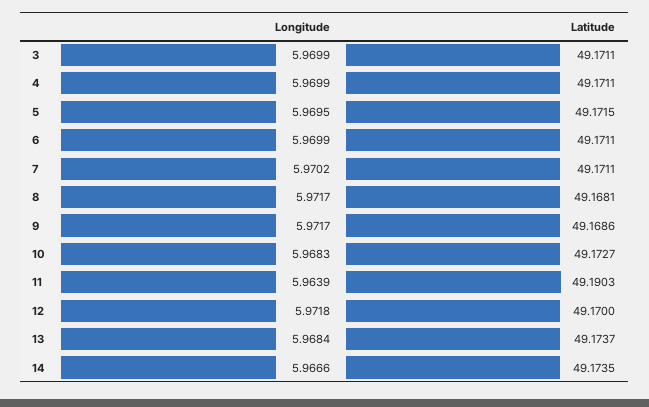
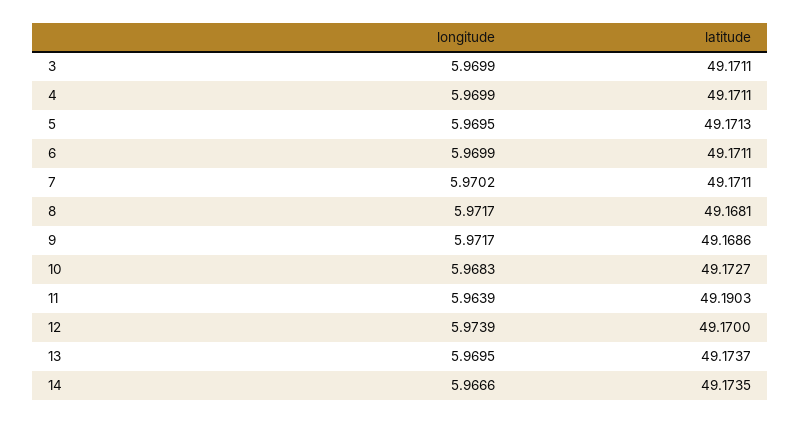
  {
    "Longitude": {
      "3": 5.9699,
      "4": 5.9699,
      "5": 5.9695,
      "6": 5.9699,
      "7": 5.9702,
      "8": 5.9717,
      "9": 5.9717,
      "10": 5.9683,
      "11": 5.9639,
-     "12": 5.9718,
+     "12": 5.9739,
-     "13": 5.9684,
+     "13": 5.9695,
      "14": 5.9666
    },
    "Latitude": {
      "3": 49.1711,
      "4": 49.1711,
-     "5": 49.1715,
+     "5": 49.1713,
      "6": 49.1711,
      "7": 49.1711,
      "8": 49.1681,
      "9": 49.1686,
      "10": 49.1727,
      "11": 49.1903,
      "12": 49.17,
      "13": 49.1737,
      "14": 49.1735
    }
  }

